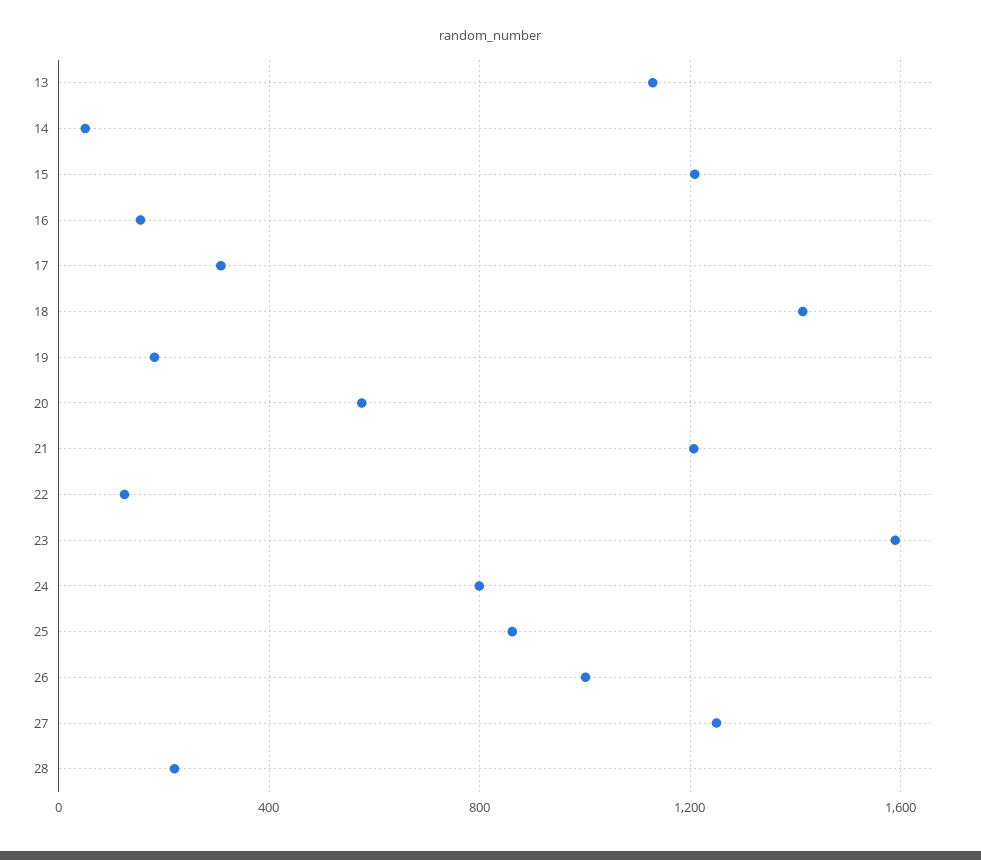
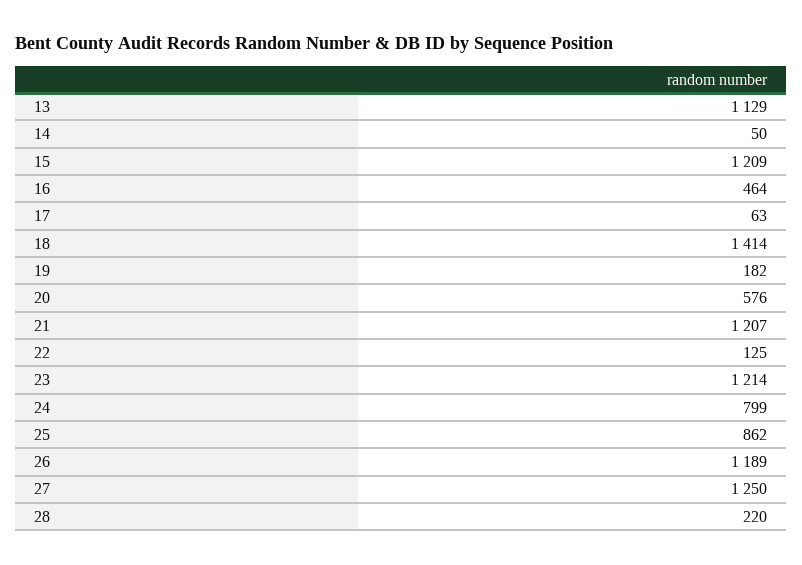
  {
    "13": 1129,
    "14": 50,
    "15": 1209,
-   "16": 150,
+   "16": 464,
-   "17": 300,
+   "17": 63,
    "18": 1414,
    "19": 182,
    "20": 576,
    "21": 1207,
    "22": 125,
-   "23": 1600,
+   "23": 1214,
    "24": 799,
    "25": 862,
-   "26": 1000,
+   "26": 1189,
    "27": 1250,
    "28": 220
  }

